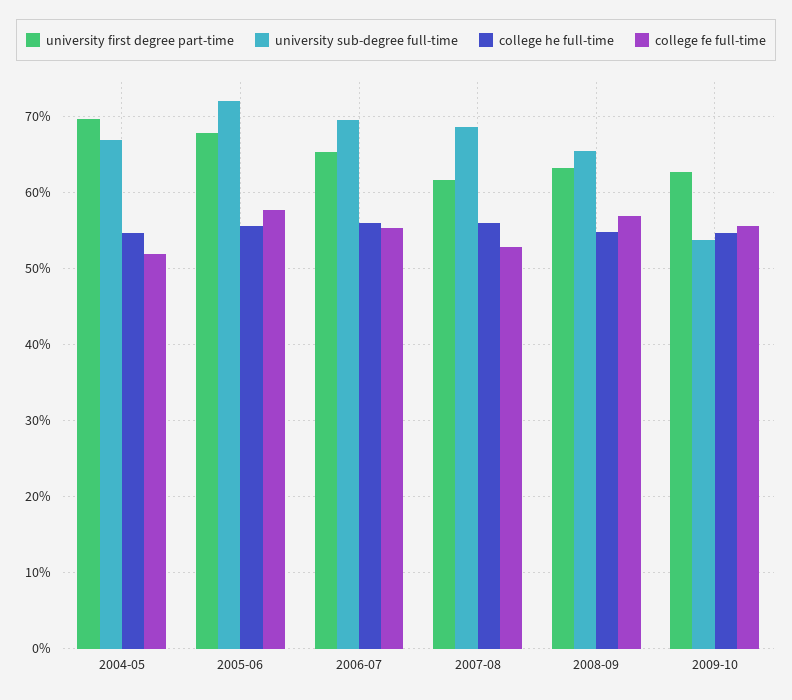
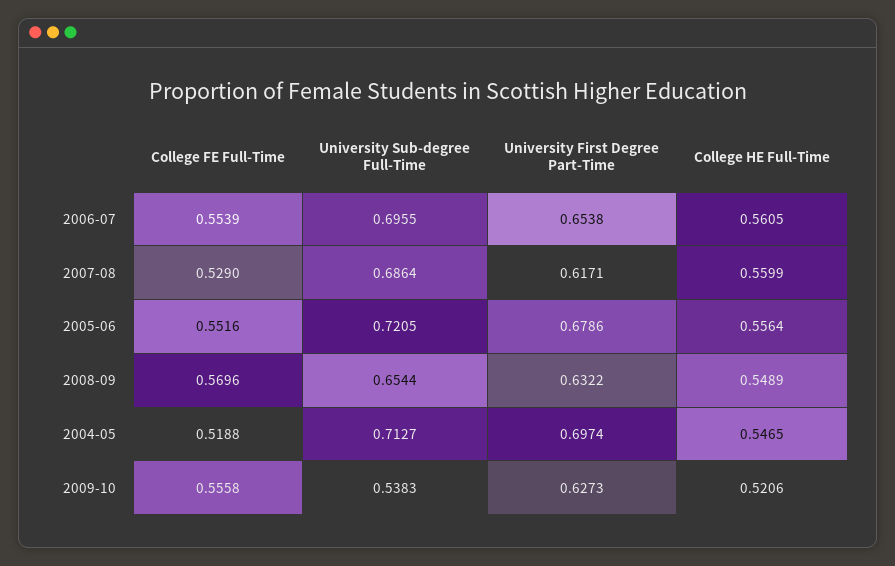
  {
    "university first degree part-time": {
      "2004-05": 0.6974,
      "2005-06": 0.6786,
      "2006-07": 0.6538,
      "2007-08": 0.6171,
      "2008-09": 0.6322,
      "2009-10": 0.6273
    },
    "university sub-degree full-time": {
-     "2004-05": 0.67,
+     "2004-05": 0.7127,
      "2005-06": 0.7205,
      "2006-07": 0.6955,
      "2007-08": 0.6864,
      "2008-09": 0.6544,
      "2009-10": 0.5383
    },
    "college he full-time": {
      "2004-05": 0.5465,
      "2005-06": 0.5564,
      "2006-07": 0.5605,
      "2007-08": 0.5599,
      "2008-09": 0.5489,
-     "2009-10": 0.55
+     "2009-10": 0.5206
    },
    "college fe full-time": {
      "2004-05": 0.5188,
-     "2005-06": 0.58,
+     "2005-06": 0.5516,
      "2006-07": 0.5539,
      "2007-08": 0.529,
      "2008-09": 0.5696,
      "2009-10": 0.5558
    }
  }

